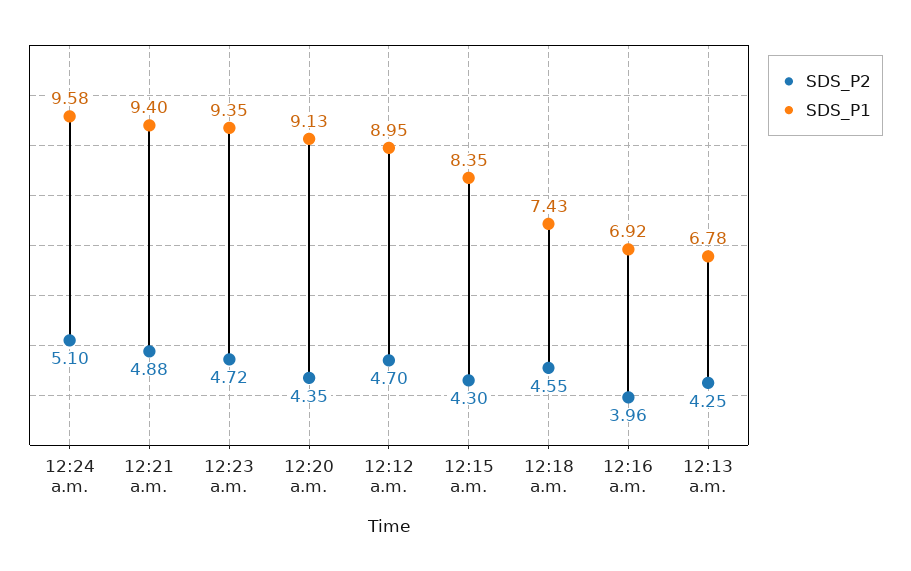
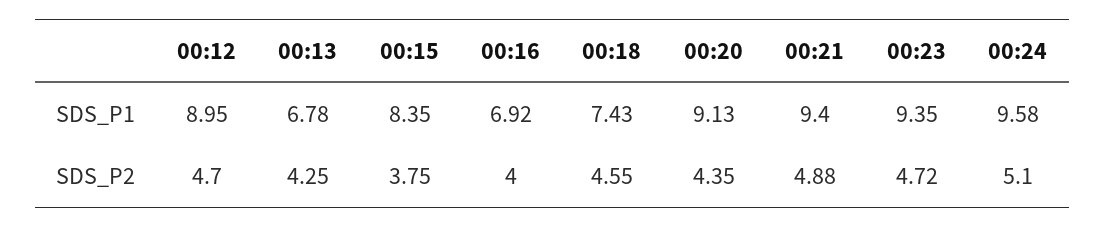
  {
    "SDS_P2": {
      "12:24 a.m.": 5.1,
      "12:21 a.m.": 4.88,
      "12:23 a.m.": 4.72,
      "12:20 a.m.": 4.35,
      "12:12 a.m.": 4.7,
-     "12:15 a.m.": 4.3,
+     "12:15 a.m.": 3.75,
      "12:18 a.m.": 4.55,
-     "12:16 a.m.": 3.96,
+     "12:16 a.m.": 4,
      "12:13 a.m.": 4.25
    },
    "SDS_P1": {
      "12:24 a.m.": 9.58,
      "12:21 a.m.": 9.4,
      "12:23 a.m.": 9.35,
      "12:20 a.m.": 9.13,
      "12:12 a.m.": 8.95,
      "12:15 a.m.": 8.35,
      "12:18 a.m.": 7.43,
      "12:16 a.m.": 6.92,
      "12:13 a.m.": 6.78
    }
  }

